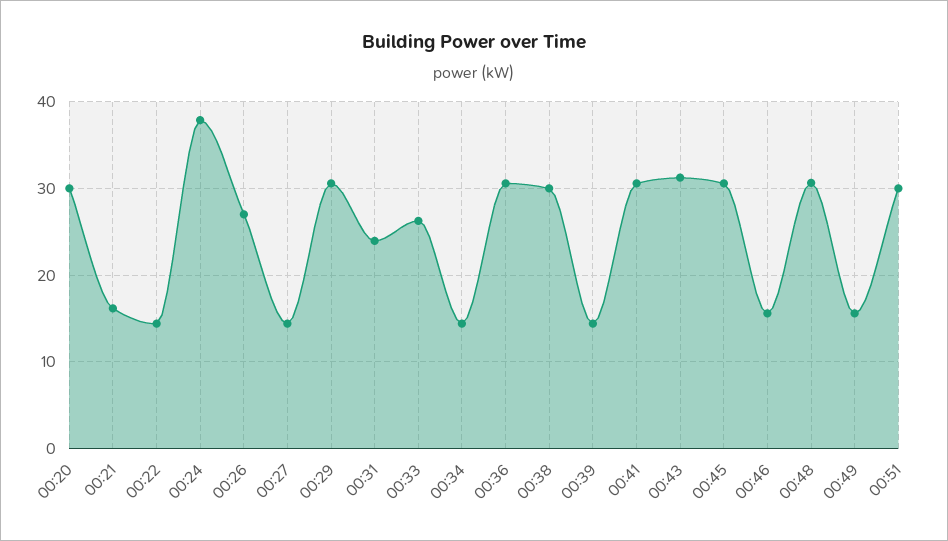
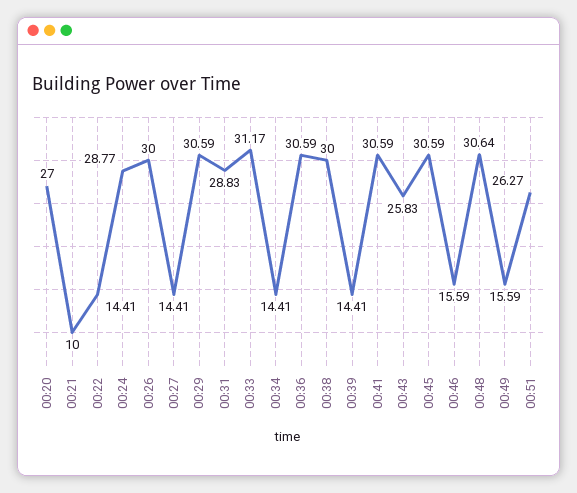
  {
-   "00:20": 30,
+   "00:20": 27,
-   "00:21": 16,
+   "00:21": 10,
    "00:22": 14.41,
-   "00:24": 38,
+   "00:24": 28.77,
-   "00:26": 27,
+   "00:26": 30,
    "00:27": 14.41,
    "00:29": 30.59,
-   "00:31": 24,
+   "00:31": 28.83,
-   "00:33": 26,
+   "00:33": 31.17,
    "00:34": 14.41,
    "00:36": 30.59,
    "00:38": 30,
    "00:39": 14.41,
    "00:41": 30.59,
-   "00:43": 31,
+   "00:43": 25.83,
    "00:45": 30.59,
    "00:46": 15.59,
    "00:48": 30.64,
    "00:49": 15.59,
-   "00:51": 30
+   "00:51": 26.27
  }

